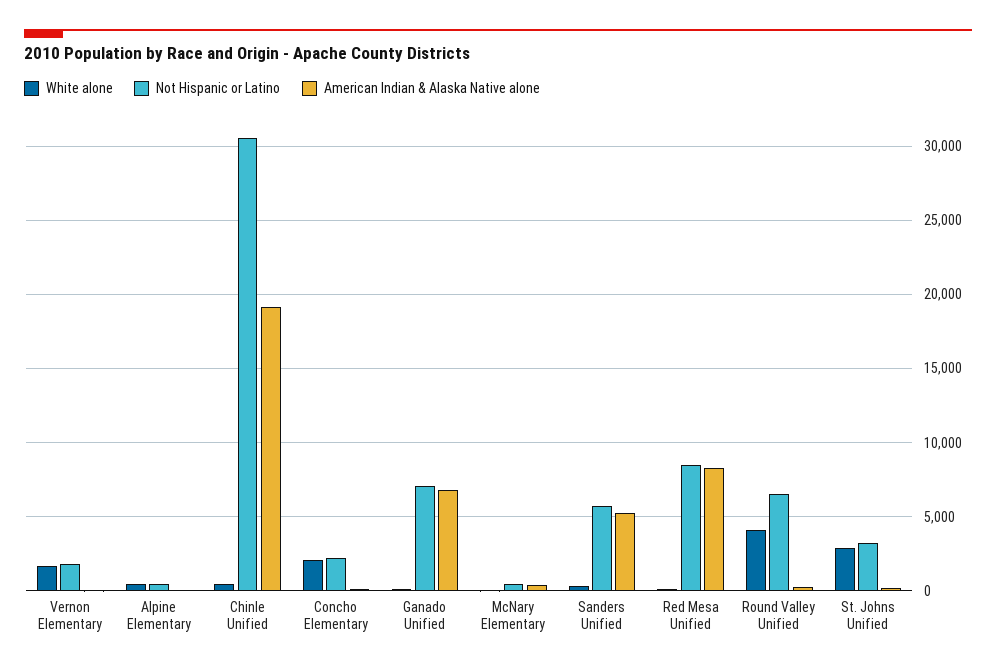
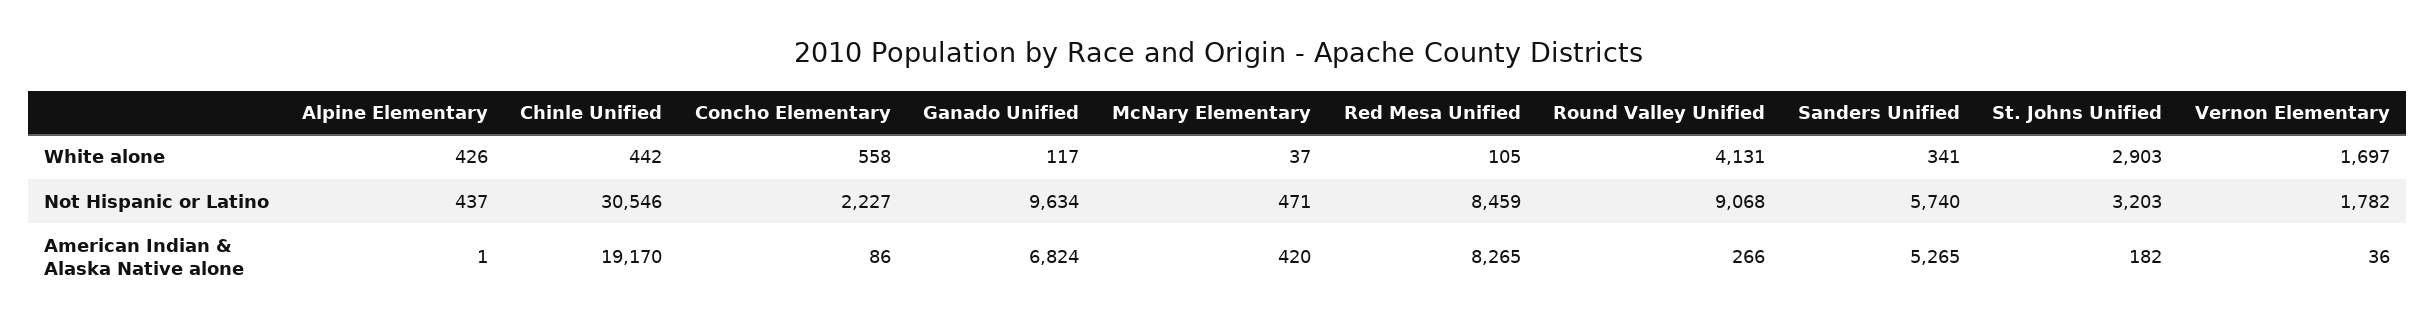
  {
    "White alone": {
      "Vernon Elementary": 1697,
      "Alpine Elementary": 426,
      "Chinle Unified": 442,
-     "Concho Elementary": 2000,
+     "Concho Elementary": 558,
      "Ganado Unified": 117,
      "McNary Elementary": 37,
      "Sanders Unified": 341,
      "Red Mesa Unified": 105,
      "Round Valley Unified": 4131,
      "St. Johns Unified": 2903
    },
    "Not Hispanic or Latino": {
      "Vernon Elementary": 1782,
      "Alpine Elementary": 437,
      "Chinle Unified": 30546,
      "Concho Elementary": 2227,
-     "Ganado Unified": 7000,
+     "Ganado Unified": 9634,
      "McNary Elementary": 471,
      "Sanders Unified": 5740,
      "Red Mesa Unified": 8459,
-     "Round Valley Unified": 6500,
+     "Round Valley Unified": 9068,
      "St. Johns Unified": 3203
    },
    "American Indian & Alaska Native alone": {
      "Vernon Elementary": 36,
      "Alpine Elementary": 1,
      "Chinle Unified": 19170,
      "Concho Elementary": 86,
      "Ganado Unified": 6824,
      "McNary Elementary": 420,
      "Sanders Unified": 5265,
      "Red Mesa Unified": 8265,
      "Round Valley Unified": 266,
      "St. Johns Unified": 182
    }
  }

